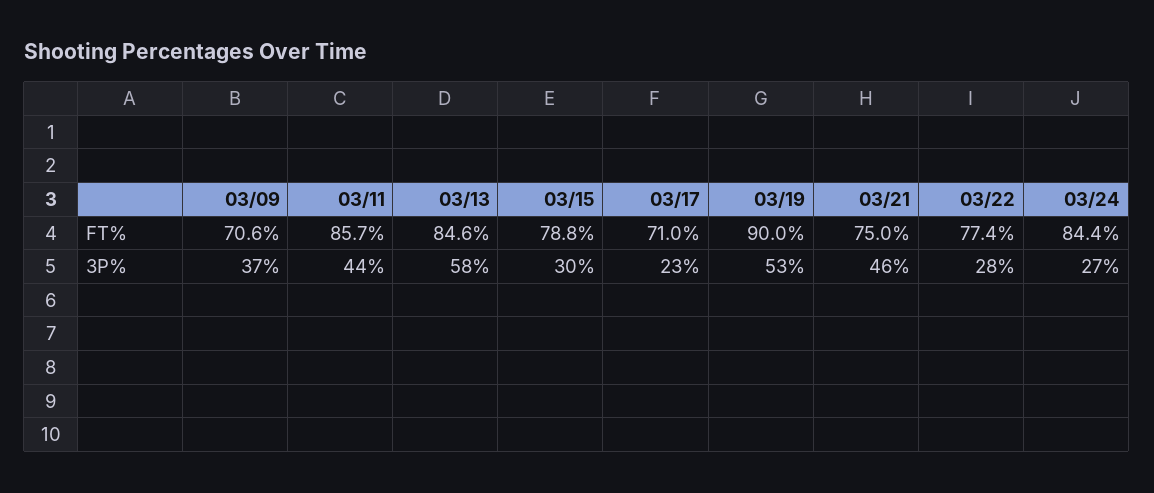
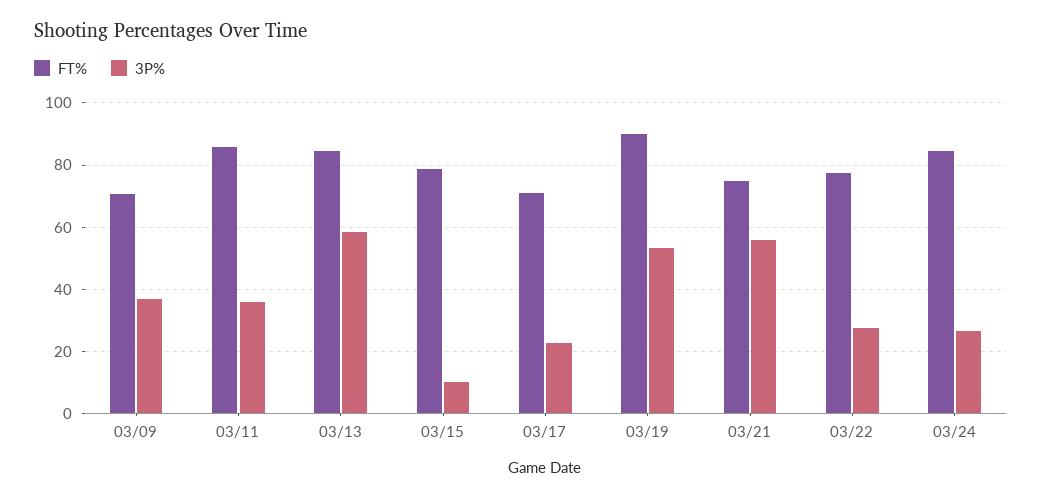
  {
    "FT%": {
      "03/09": 70.6,
      "03/11": 85.7,
      "03/13": 84.6,
      "03/15": 78.8,
      "03/17": 71,
      "03/19": 90,
      "03/21": 75,
      "03/22": 77.4,
      "03/24": 84.4
    },
    "3P%": {
      "03/09": 37,
-     "03/11": 44,
+     "03/11": 36,
      "03/13": 58,
-     "03/15": 30,
+     "03/15": 10,
      "03/17": 23,
      "03/19": 53,
-     "03/21": 46,
+     "03/21": 56,
      "03/22": 28,
      "03/24": 27
    }
  }

